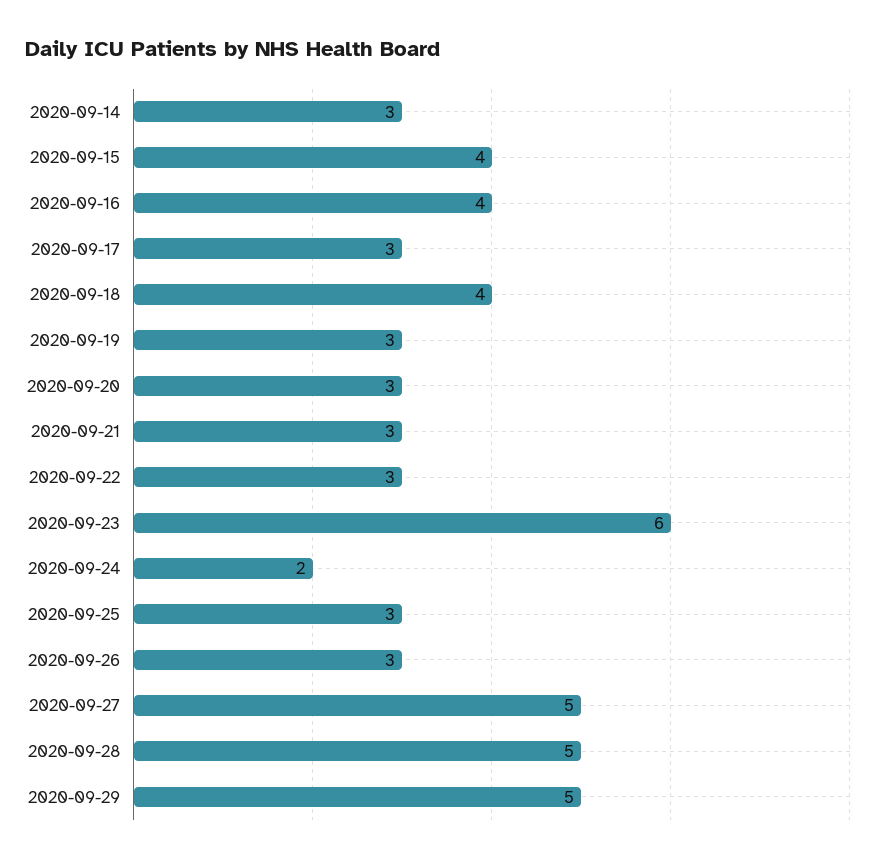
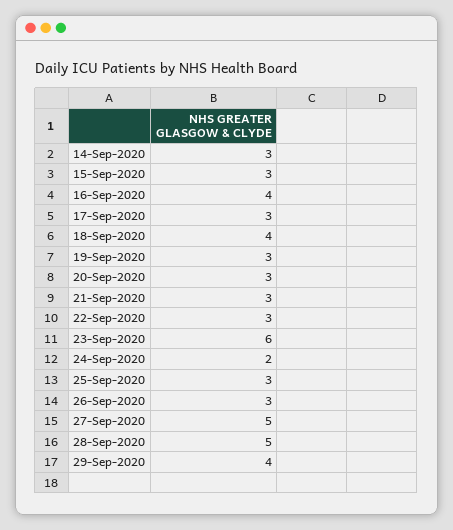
  {
    "2020-09-14": 3,
-   "2020-09-15": 4,
+   "2020-09-15": 3,
    "2020-09-16": 4,
    "2020-09-17": 3,
    "2020-09-18": 4,
    "2020-09-19": 3,
    "2020-09-20": 3,
    "2020-09-21": 3,
    "2020-09-22": 3,
    "2020-09-23": 6,
    "2020-09-24": 2,
    "2020-09-25": 3,
    "2020-09-26": 3,
    "2020-09-27": 5,
    "2020-09-28": 5,
-   "2020-09-29": 5
+   "2020-09-29": 4
  }

